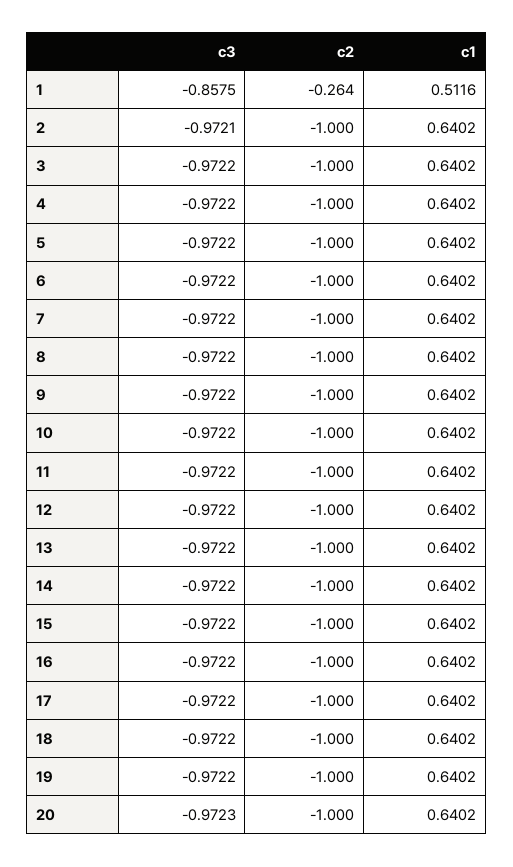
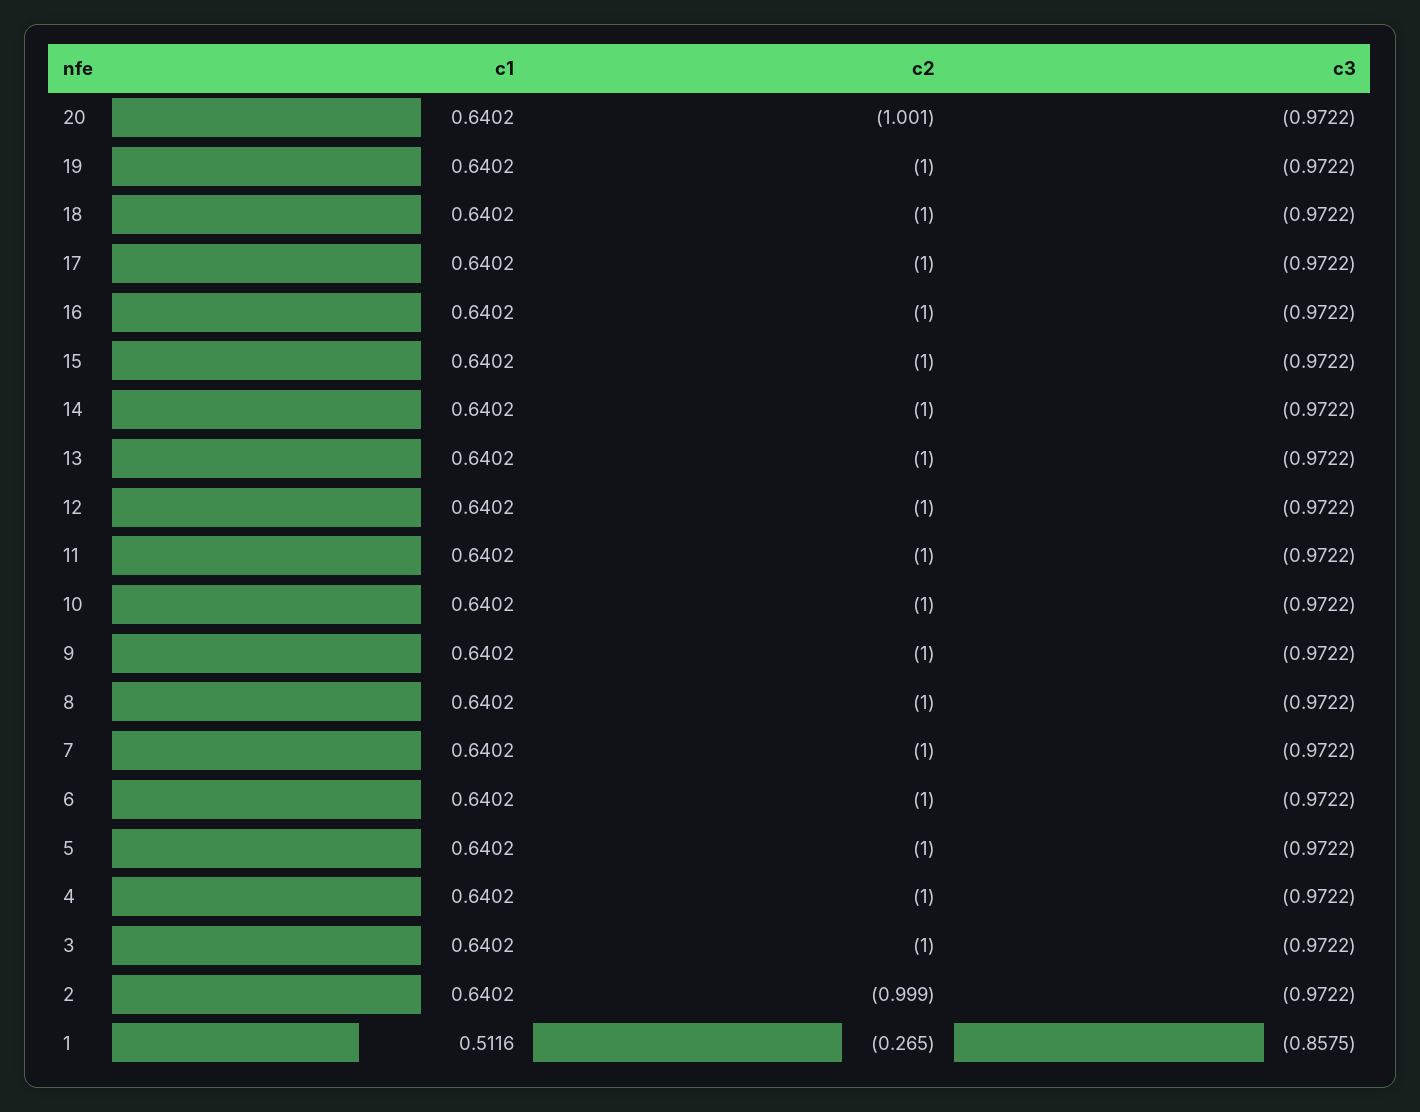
  {
    "c3": {
      "1": -0.8575,
-     "2": -0.9721,
+     "2": -0.9722,
      "3": -0.9722,
      "4": -0.9722,
      "5": -0.9722,
      "6": -0.9722,
      "7": -0.9722,
      "8": -0.9722,
      "9": -0.9722,
      "10": -0.9722,
      "11": -0.9722,
      "12": -0.9722,
      "13": -0.9722,
      "14": -0.9722,
      "15": -0.9722,
      "16": -0.9722,
      "17": -0.9722,
      "18": -0.9722,
      "19": -0.9722,
-     "20": -0.9723
+     "20": -0.9722
    },
    "c2": {
-     "1": -0.264,
+     "1": -0.265,
-     "2": -1,
+     "2": -0.999,
      "3": -1,
      "4": -1,
      "5": -1,
      "6": -1,
      "7": -1,
      "8": -1,
      "9": -1,
      "10": -1,
      "11": -1,
      "12": -1,
      "13": -1,
      "14": -1,
      "15": -1,
      "16": -1,
      "17": -1,
      "18": -1,
      "19": -1,
-     "20": -1
+     "20": -1.001
    },
    "c1": {
      "1": 0.5116,
      "2": 0.6402,
      "3": 0.6402,
      "4": 0.6402,
      "5": 0.6402,
      "6": 0.6402,
      "7": 0.6402,
      "8": 0.6402,
      "9": 0.6402,
      "10": 0.6402,
      "11": 0.6402,
      "12": 0.6402,
      "13": 0.6402,
      "14": 0.6402,
      "15": 0.6402,
      "16": 0.6402,
      "17": 0.6402,
      "18": 0.6402,
      "19": 0.6402,
      "20": 0.6402
    }
  }

